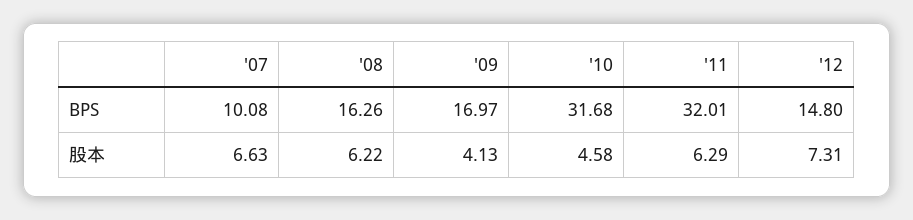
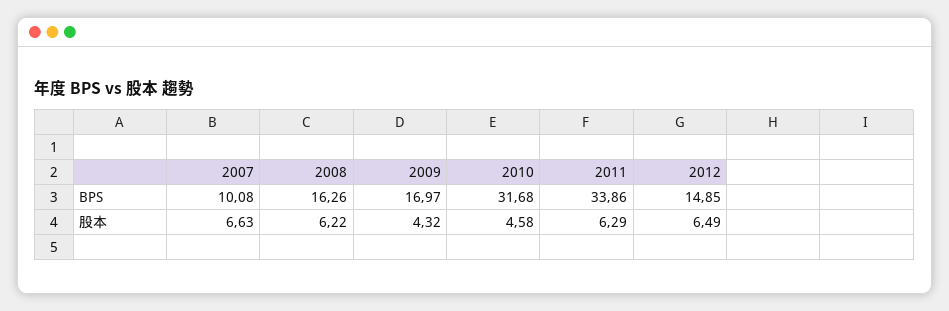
  {
    "'07": {
      "BPS": 10.08,
      "股本": 6.63
    },
    "'08": {
      "BPS": 16.26,
      "股本": 6.22
    },
    "'09": {
      "BPS": 16.97,
-     "股本": 4.13
+     "股本": 4.32
    },
    "'10": {
      "BPS": 31.68,
      "股本": 4.58
    },
    "'11": {
-     "BPS": 32.01,
+     "BPS": 33.86,
      "股本": 6.29
    },
    "'12": {
-     "BPS": 14.8,
+     "BPS": 14.85,
-     "股本": 7.31
+     "股本": 6.49
    }
  }

